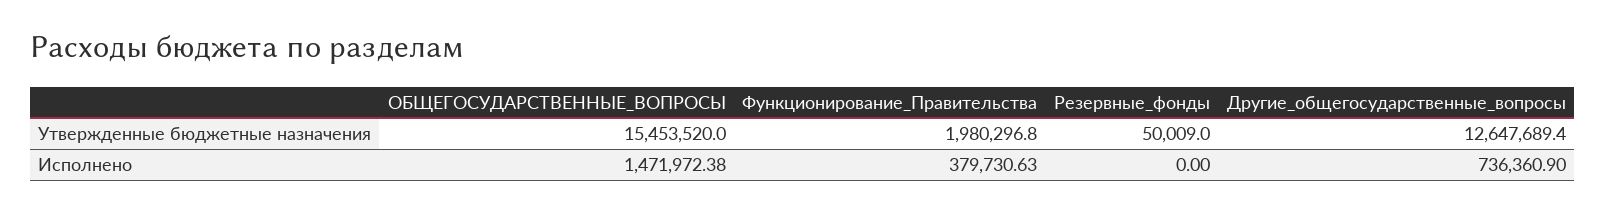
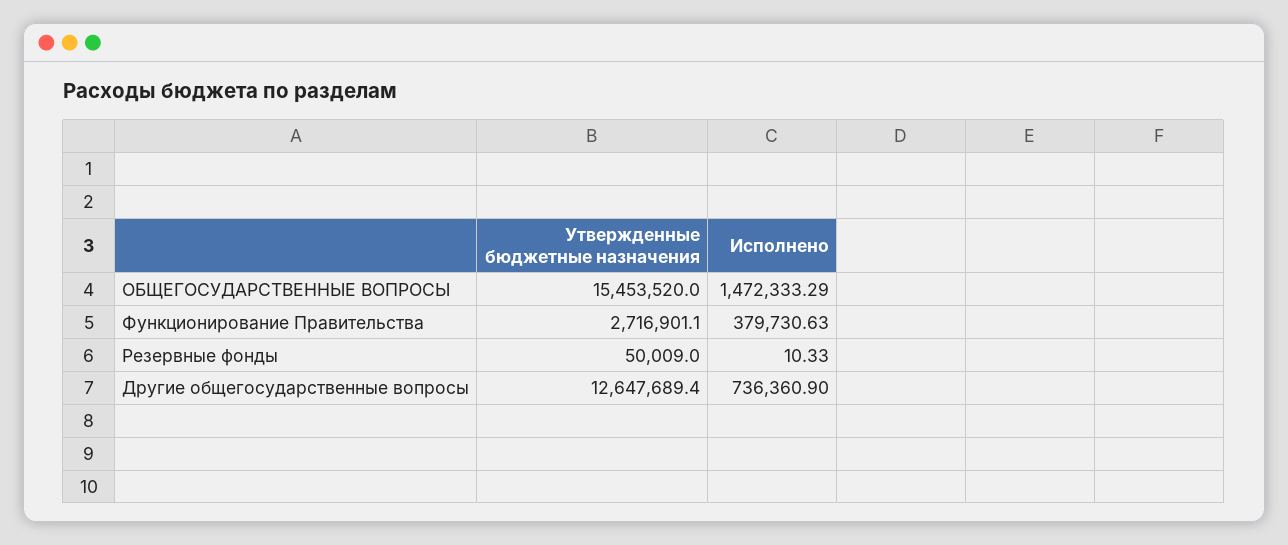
  {
    "ОБЩЕГОСУДАРСТВЕННЫЕ_ВОПРОСЫ": {
      "Утвержденные бюджетные назначения": 15453520,
-     "Исполнено": 1471972.38
+     "Исполнено": 1472333.29
    },
    "Функционирование_Правительства": {
-     "Утвержденные бюджетные назначения": 1980296.8,
+     "Утвержденные бюджетные назначения": 2716901.1,
      "Исполнено": 379730.63
    },
    "Резервные_фонды": {
      "Утвержденные бюджетные назначения": 50009,
-     "Исполнено": 0
+     "Исполнено": 10.33
    },
    "Другие_общегосударственные_вопросы": {
      "Утвержденные бюджетные назначения": 12647689.4,
      "Исполнено": 736360.9
    }
  }

